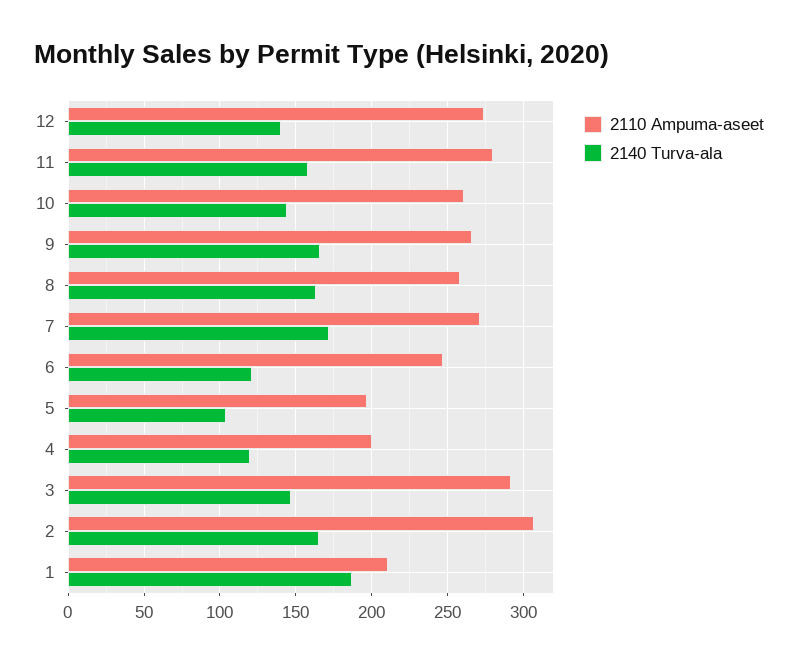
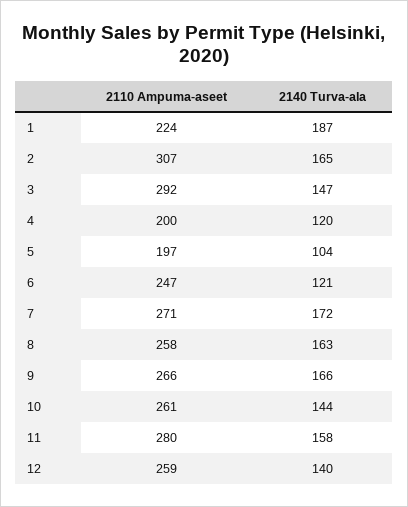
  {
    "2110 Ampuma-aseet": {
-     "12": 275,
+     "12": 259,
      "11": 280,
      "10": 261,
      "9": 266,
      "8": 258,
      "7": 271,
      "6": 247,
      "5": 197,
      "4": 200,
      "3": 292,
      "2": 307,
-     "1": 210
+     "1": 224
    },
    "2140 Turva-ala": {
      "12": 140,
      "11": 158,
      "10": 144,
      "9": 166,
      "8": 163,
      "7": 172,
      "6": 121,
      "5": 104,
      "4": 120,
      "3": 147,
      "2": 165,
      "1": 187
    }
  }

